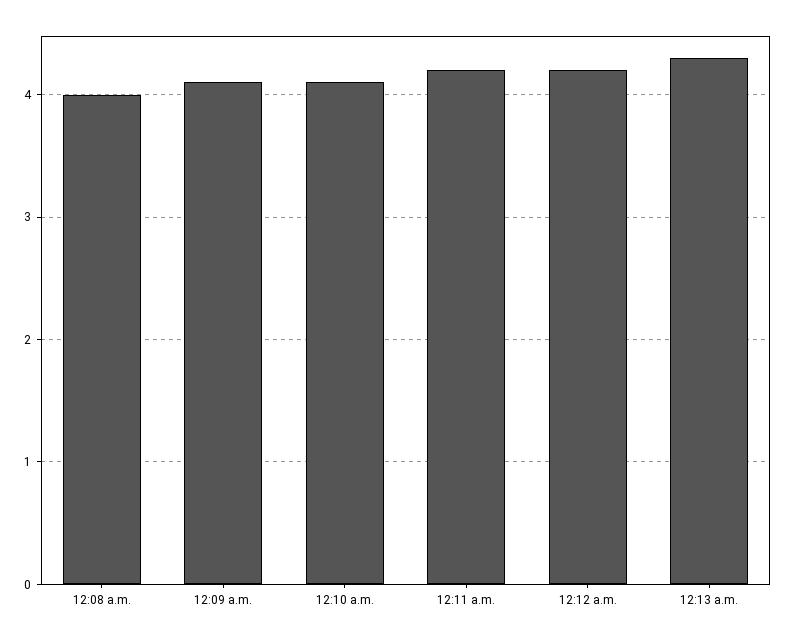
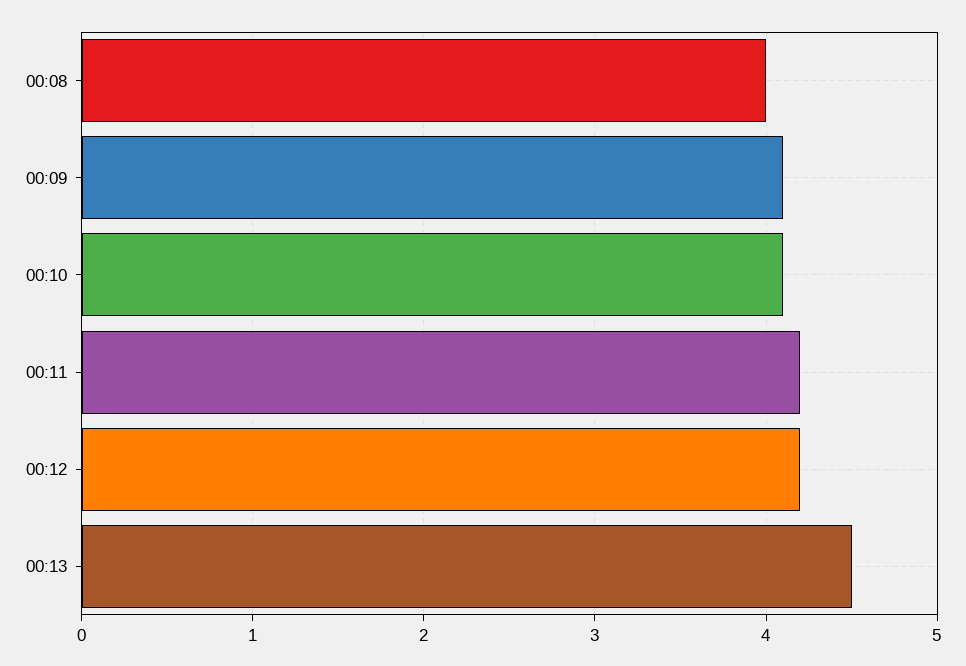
  {
    "12:08 a.m.": 4,
    "12:09 a.m.": 4.1,
    "12:10 a.m.": 4.1,
    "12:11 a.m.": 4.2,
    "12:12 a.m.": 4.2,
-   "12:13 a.m.": 4.3
+   "12:13 a.m.": 4.5
  }

